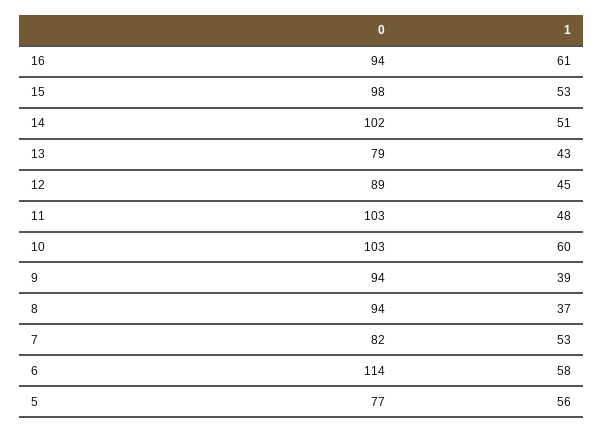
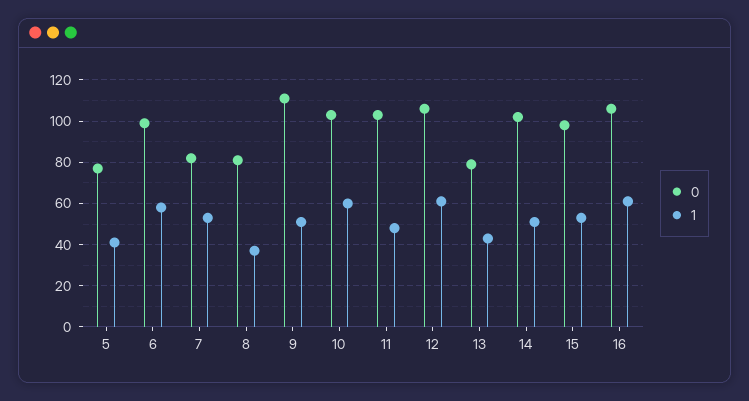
  {
    "0": {
-     "16": 94,
+     "16": 105,
      "15": 98,
      "14": 102,
      "13": 79,
-     "12": 89,
+     "12": 105,
      "11": 103,
      "10": 103,
-     "9": 94,
+     "9": 110,
-     "8": 94,
+     "8": 80,
      "7": 82,
-     "6": 114,
+     "6": 100,
      "5": 77
    },
    "1": {
      "16": 61,
      "15": 53,
      "14": 51,
      "13": 43,
-     "12": 45,
+     "12": 60,
      "11": 48,
      "10": 60,
-     "9": 39,
+     "9": 50,
      "8": 37,
      "7": 53,
      "6": 58,
-     "5": 56
+     "5": 40
    }
  }

